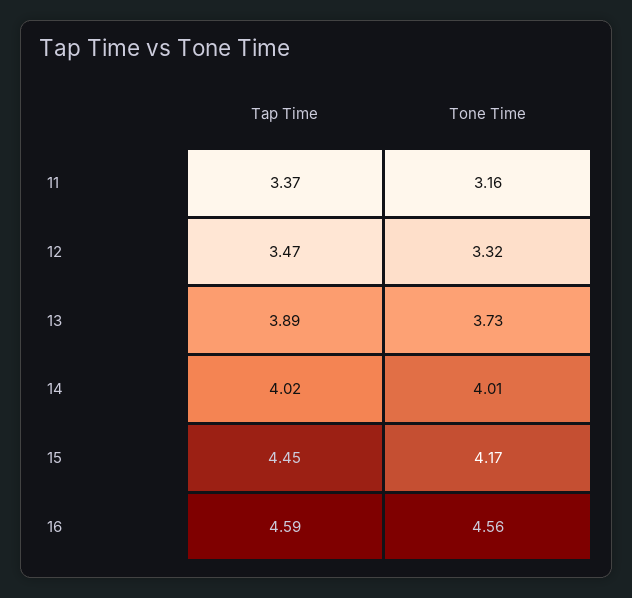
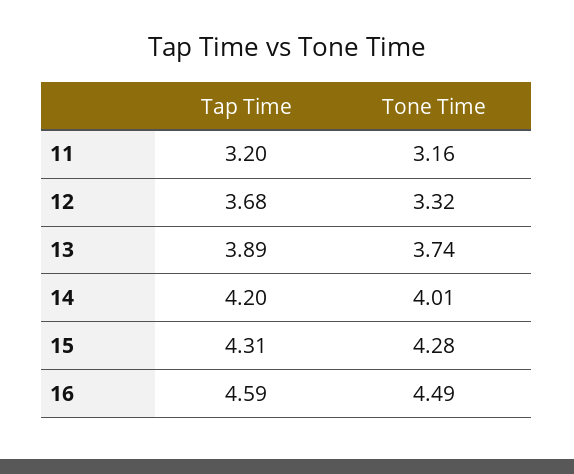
  {
    "Tap Time": {
-     "11": 3.37,
+     "11": 3.2,
-     "12": 3.47,
+     "12": 3.68,
      "13": 3.89,
-     "14": 4.02,
+     "14": 4.2,
-     "15": 4.45,
+     "15": 4.31,
      "16": 4.59
    },
    "Tone Time": {
      "11": 3.16,
      "12": 3.32,
-     "13": 3.73,
+     "13": 3.74,
      "14": 4.01,
-     "15": 4.17,
+     "15": 4.28,
-     "16": 4.56
+     "16": 4.49
    }
  }

